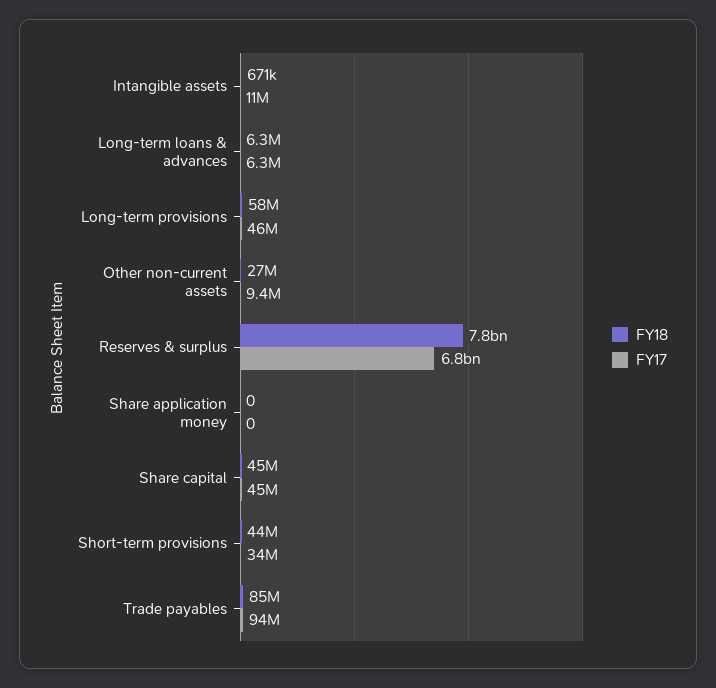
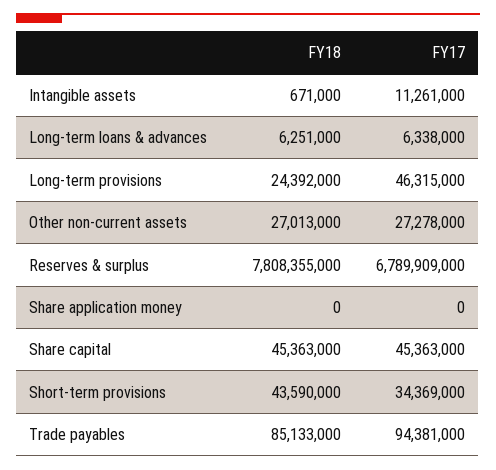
  {
    "FY18": {
      "Intangible assets": 671000,
      "Long-term loans & advances": 6251000,
-     "Long-term provisions": 58000000,
+     "Long-term provisions": 24392000,
      "Other non-current assets": 27013000,
      "Reserves & surplus": 7808355000,
      "Share application money": 0,
      "Share capital": 45363000,
      "Short-term provisions": 43590000,
      "Trade payables": 85133000
    },
    "FY17": {
      "Intangible assets": 11261000,
      "Long-term loans & advances": 6338000,
      "Long-term provisions": 46315000,
-     "Other non-current assets": 9400000,
+     "Other non-current assets": 27278000,
      "Reserves & surplus": 6789909000,
      "Share application money": 0,
      "Share capital": 45363000,
      "Short-term provisions": 34369000,
      "Trade payables": 94381000
    }
  }

